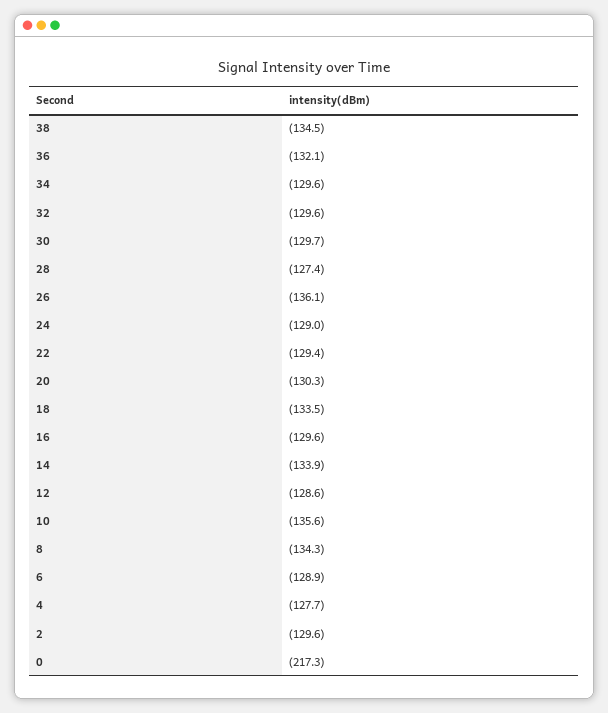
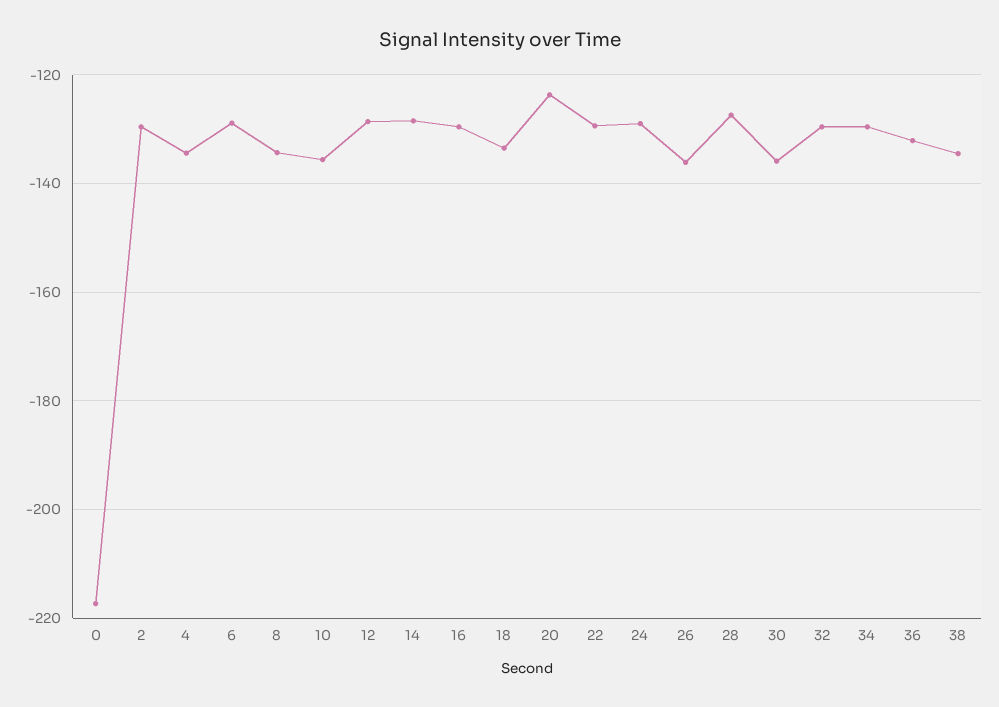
  {
    "38": -134.5,
    "36": -132.1,
    "34": -129.6,
    "32": -129.6,
-   "30": -129.7,
+   "30": -136,
    "28": -127.4,
    "26": -136.1,
    "24": -129,
    "22": -129.4,
-   "20": -130.3,
+   "20": -124,
    "18": -133.5,
    "16": -129.6,
-   "14": -133.9,
+   "14": -128,
    "12": -128.6,
    "10": -135.6,
    "8": -134.3,
    "6": -128.9,
-   "4": -127.7,
+   "4": -134,
    "2": -129.6,
    "0": -217.3
  }

